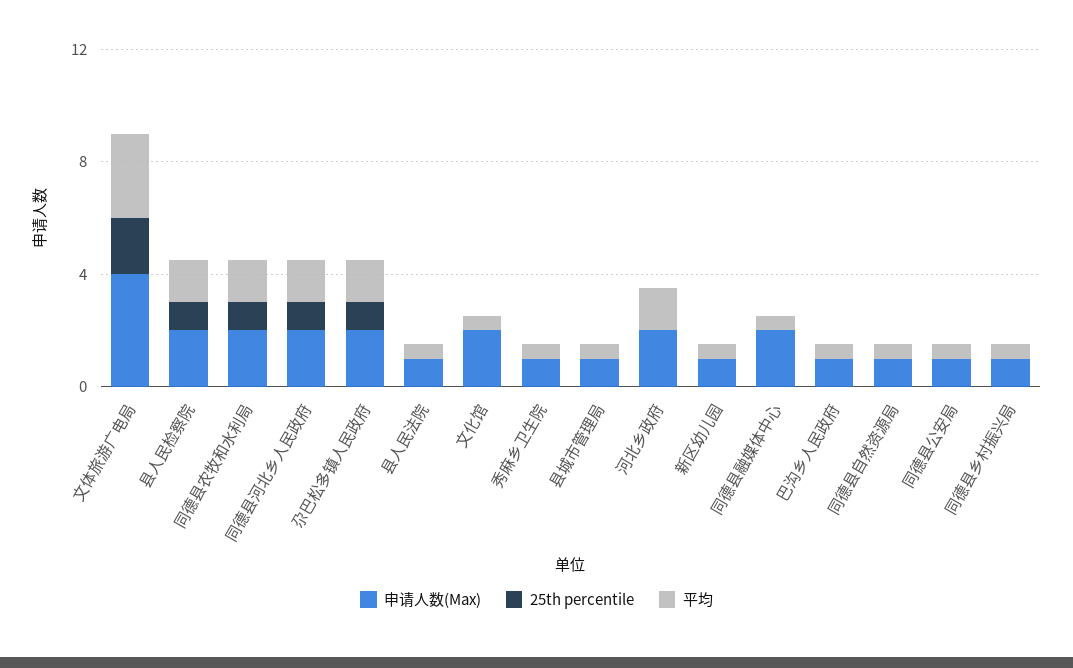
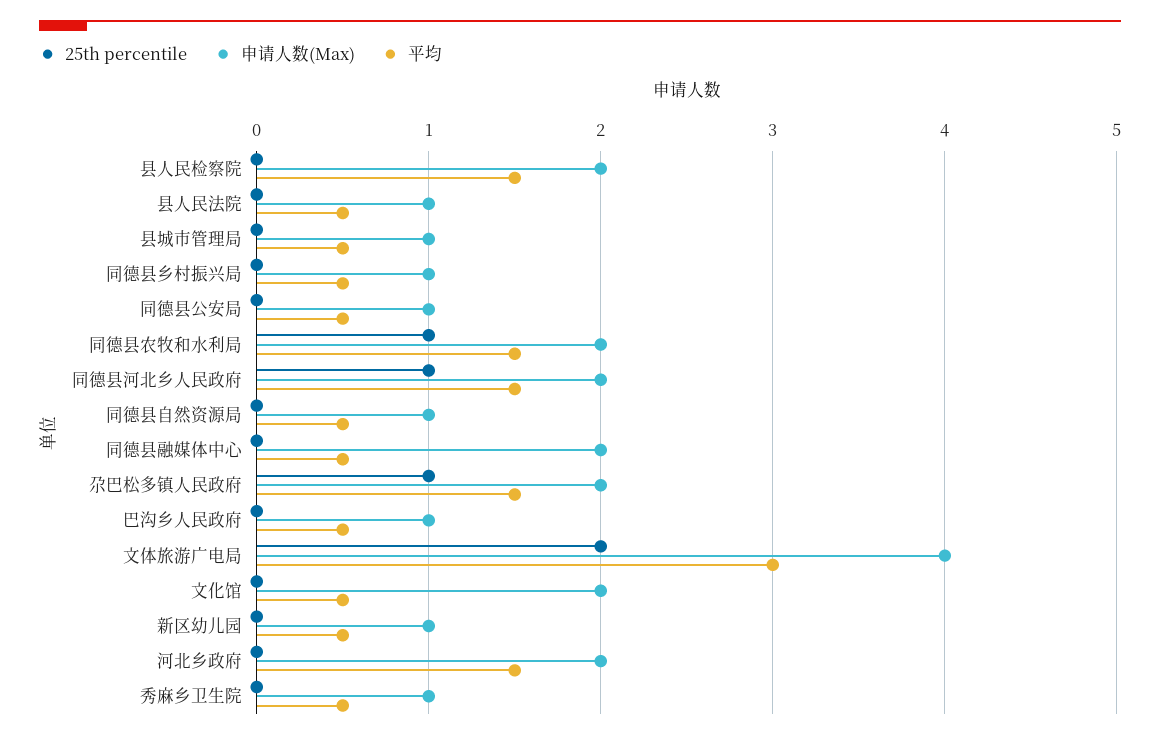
  {
    "申请人数(Max)": {
      "文体旅游广电局": 4,
      "县人民检察院": 2,
      "同德县农牧和水利局": 2,
      "同德县河北乡人民政府": 2,
      "尕巴松多镇人民政府": 2,
      "县人民法院": 1,
      "文化馆": 2,
      "秀麻乡卫生院": 1,
      "县城市管理局": 1,
      "河北乡政府": 2,
      "新区幼儿园": 1,
      "同德县融媒体中心": 2,
      "巴沟乡人民政府": 1,
      "同德县自然资源局": 1,
      "同德县公安局": 1,
      "同德县乡村振兴局": 1
    },
    "25th percentile": {
      "文体旅游广电局": 2,
-     "县人民检察院": 1,
+     "县人民检察院": 0,
      "同德县农牧和水利局": 1,
      "同德县河北乡人民政府": 1,
      "尕巴松多镇人民政府": 1,
      "县人民法院": 0,
      "文化馆": 0,
      "秀麻乡卫生院": 0,
      "县城市管理局": 0,
      "河北乡政府": 0,
      "新区幼儿园": 0,
      "同德县融媒体中心": 0,
      "巴沟乡人民政府": 0,
      "同德县自然资源局": 0,
      "同德县公安局": 0,
      "同德县乡村振兴局": 0
    },
    "平均": {
      "文体旅游广电局": 3,
      "县人民检察院": 1.5,
      "同德县农牧和水利局": 1.5,
      "同德县河北乡人民政府": 1.5,
      "尕巴松多镇人民政府": 1.5,
      "县人民法院": 0.5,
      "文化馆": 0.5,
      "秀麻乡卫生院": 0.5,
      "县城市管理局": 0.5,
      "河北乡政府": 1.5,
      "新区幼儿园": 0.5,
      "同德县融媒体中心": 0.5,
      "巴沟乡人民政府": 0.5,
      "同德县自然资源局": 0.5,
      "同德县公安局": 0.5,
      "同德县乡村振兴局": 0.5
    }
  }

